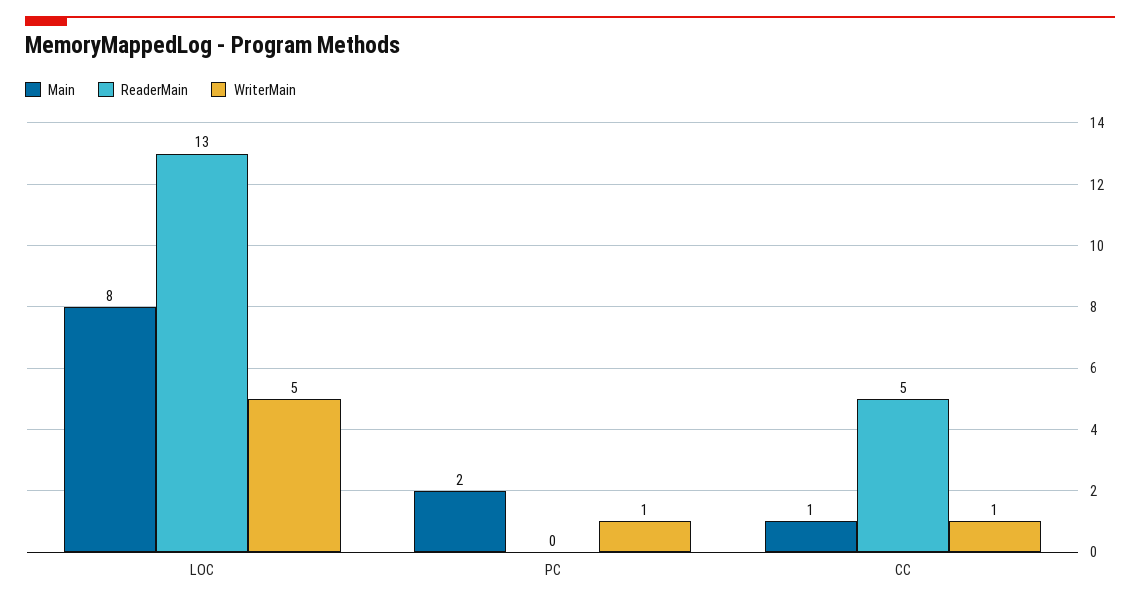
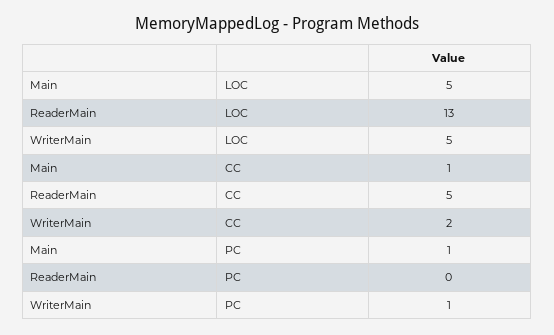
  {
    "Main": {
-     "LOC": 8,
+     "LOC": 5,
-     "PC": 2,
+     "PC": 1,
      "CC": 1
    },
    "ReaderMain": {
      "LOC": 13,
      "PC": 0,
      "CC": 5
    },
    "WriterMain": {
      "LOC": 5,
      "PC": 1,
-     "CC": 1
+     "CC": 2
    }
  }

